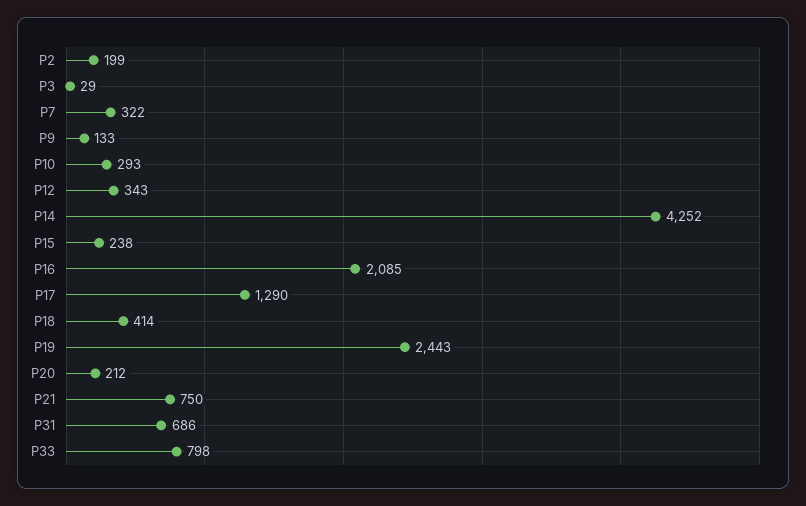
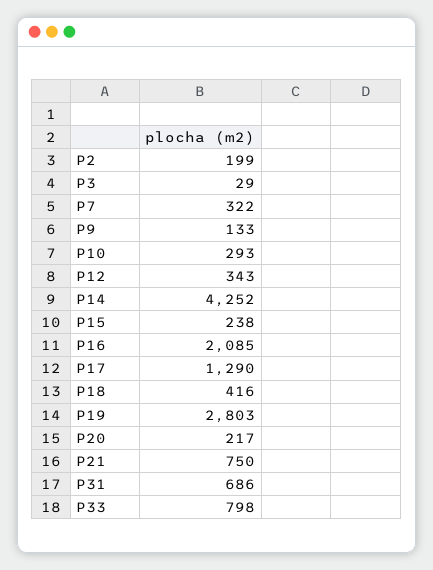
  {
    "P2": 199,
    "P3": 29,
    "P7": 322,
    "P9": 133,
    "P10": 293,
    "P12": 343,
    "P14": 4252,
    "P15": 238,
    "P16": 2085,
    "P17": 1290,
-   "P18": 414,
+   "P18": 416,
-   "P19": 2443,
+   "P19": 2803,
-   "P20": 212,
+   "P20": 217,
    "P21": 750,
    "P31": 686,
    "P33": 798
  }

